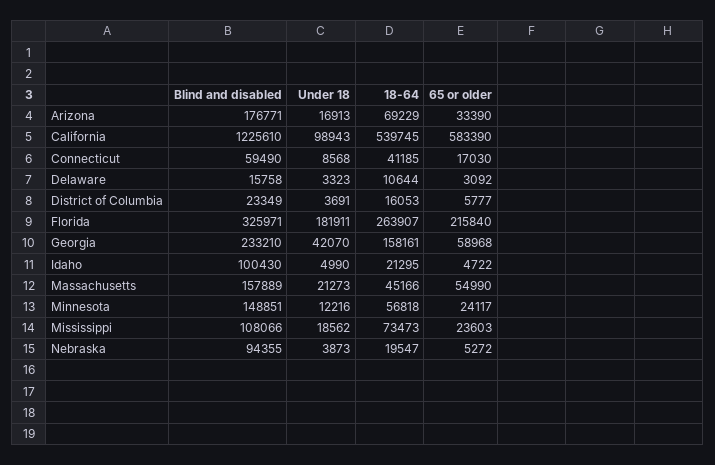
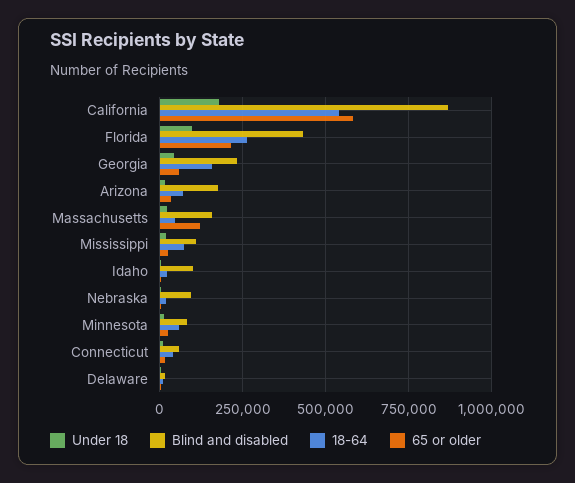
  {
    "Blind and disabled": {
      "Arizona": 176771,
-     "California": 1225610,
+     "California": 875000,
      "Connecticut": 59490,
      "Delaware": 15758,
-     "District of Columbia": 23349,
-     "Florida": 325971,
+     "Florida": 425000,
      "Georgia": 233210,
      "Idaho": 100430,
      "Massachusetts": 157889,
-     "Minnesota": 148851,
+     "Minnesota": 75000,
      "Mississippi": 108066,
      "Nebraska": 94355
    },
    "Under 18": {
      "Arizona": 16913,
-     "California": 98943,
+     "California": 175000,
      "Connecticut": 8568,
      "Delaware": 3323,
-     "District of Columbia": 3691,
-     "Florida": 181911,
+     "Florida": 100000,
      "Georgia": 42070,
      "Idaho": 4990,
      "Massachusetts": 21273,
      "Minnesota": 12216,
      "Mississippi": 18562,
      "Nebraska": 3873
    },
    "18-64": {
      "Arizona": 69229,
      "California": 539745,
      "Connecticut": 41185,
      "Delaware": 10644,
-     "District of Columbia": 16053,
      "Florida": 263907,
      "Georgia": 158161,
      "Idaho": 21295,
      "Massachusetts": 45166,
      "Minnesota": 56818,
      "Mississippi": 73473,
      "Nebraska": 19547
    },
    "65 or older": {
      "Arizona": 33390,
      "California": 583390,
      "Connecticut": 17030,
      "Delaware": 3092,
-     "District of Columbia": 5777,
      "Florida": 215840,
      "Georgia": 58968,
      "Idaho": 4722,
-     "Massachusetts": 54990,
+     "Massachusetts": 125000,
      "Minnesota": 24117,
      "Mississippi": 23603,
      "Nebraska": 5272
    }
  }

